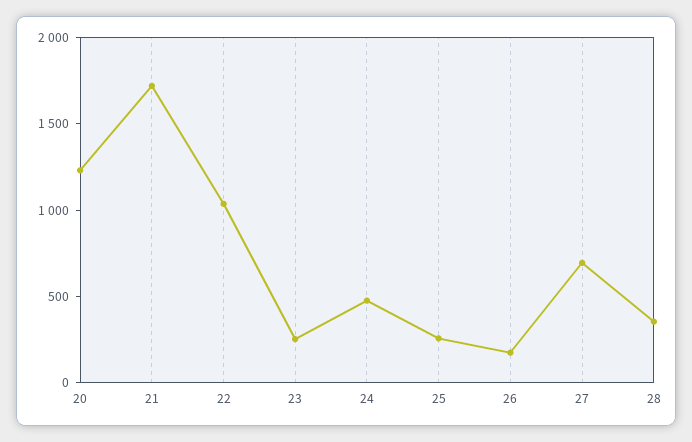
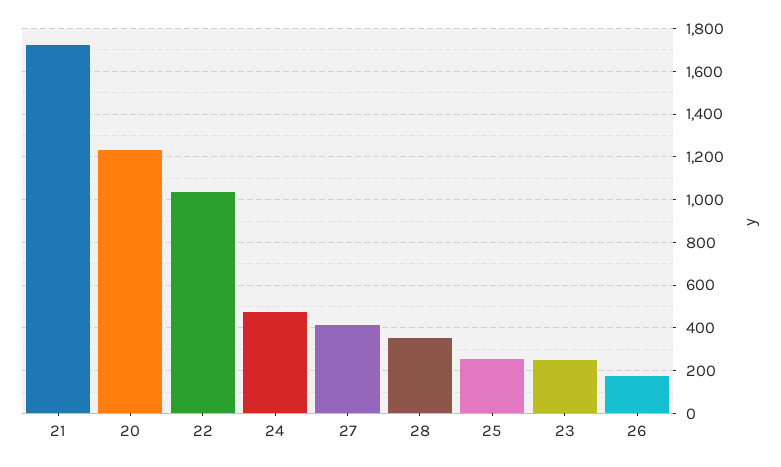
  {
    "20": 1250,
    "21": 1700,
    "22": 1050,
    "23": 250,
    "24": 500,
    "25": 250,
    "26": 150,
-   "27": 700,
+   "27": 400,
    "28": 350
  }

